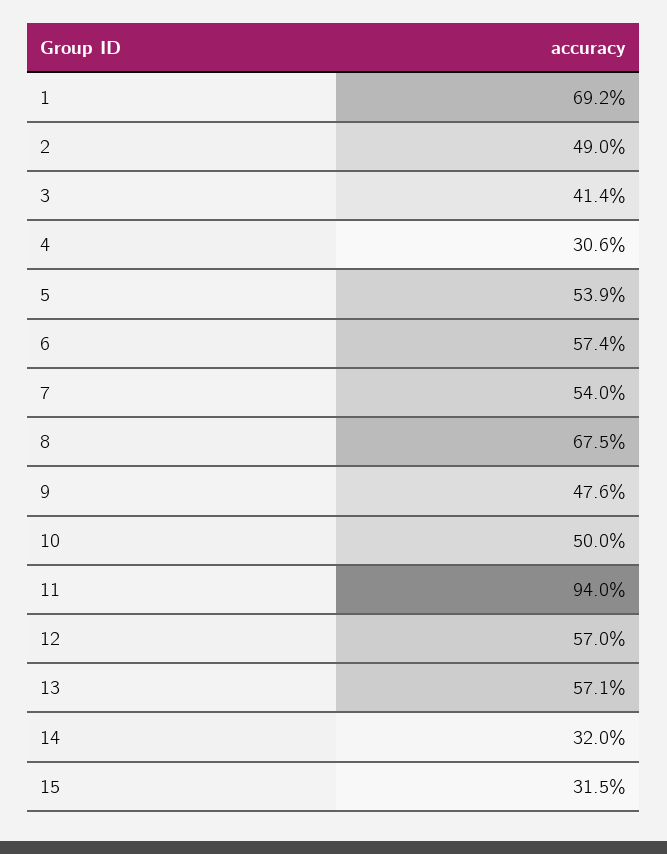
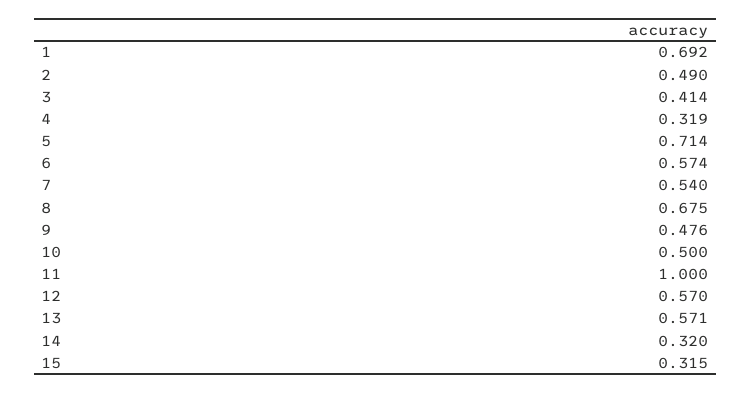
  {
    "1": 0.692,
    "2": 0.49,
    "3": 0.414,
-   "4": 0.306,
+   "4": 0.319,
-   "5": 0.539,
+   "5": 0.714,
    "6": 0.574,
    "7": 0.54,
    "8": 0.675,
    "9": 0.476,
    "10": 0.5,
-   "11": 0.94,
+   "11": 1,
    "12": 0.57,
    "13": 0.571,
    "14": 0.32,
    "15": 0.315
  }

